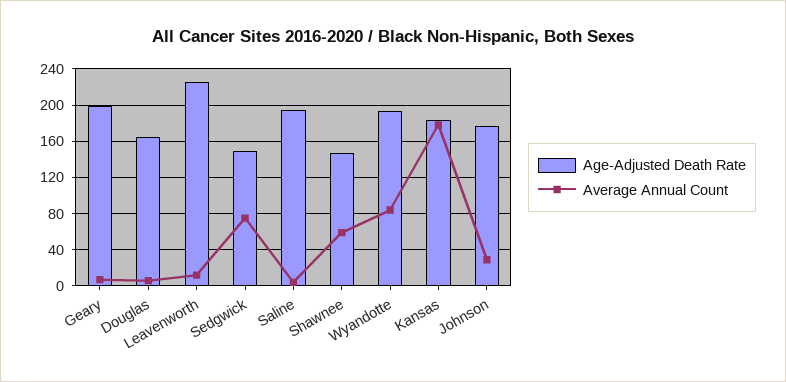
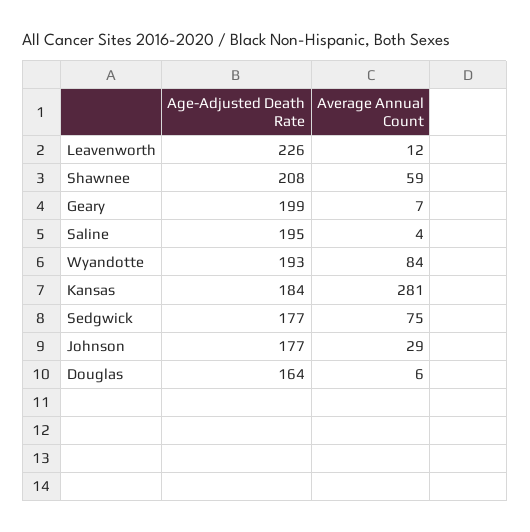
  {
    "Age-Adjusted Death Rate": {
      "Geary": 199,
      "Douglas": 164,
      "Leavenworth": 226,
-     "Sedgwick": 150,
+     "Sedgwick": 177,
      "Saline": 195,
-     "Shawnee": 150,
+     "Shawnee": 208,
      "Wyandotte": 193,
      "Kansas": 184,
      "Johnson": 177
    },
    "Average Annual Count": {
      "Geary": 7,
      "Douglas": 6,
      "Leavenworth": 12,
      "Sedgwick": 75,
      "Saline": 4,
      "Shawnee": 59,
      "Wyandotte": 84,
-     "Kansas": 180,
+     "Kansas": 281,
      "Johnson": 29
    }
  }

